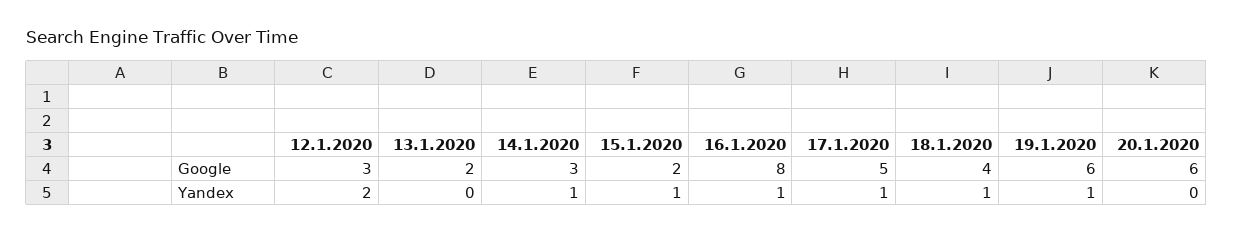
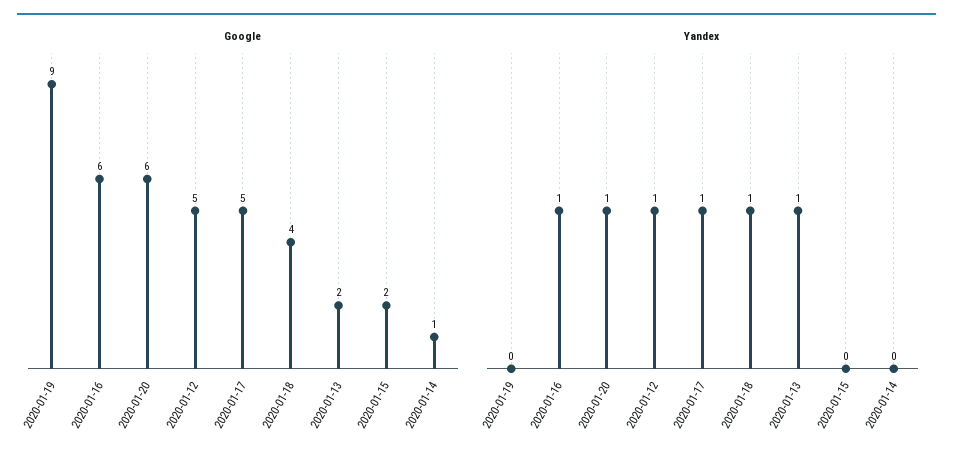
  {
    "Google": {
-     "12.1.2020": 3,
+     "12.1.2020": 5,
      "13.1.2020": 2,
-     "14.1.2020": 3,
+     "14.1.2020": 1,
      "15.1.2020": 2,
-     "16.1.2020": 8,
+     "16.1.2020": 6,
      "17.1.2020": 5,
      "18.1.2020": 4,
-     "19.1.2020": 6,
+     "19.1.2020": 9,
      "20.1.2020": 6
    },
    "Yandex": {
-     "12.1.2020": 2,
+     "12.1.2020": 1,
-     "13.1.2020": 0,
+     "13.1.2020": 1,
-     "14.1.2020": 1,
+     "14.1.2020": 0,
-     "15.1.2020": 1,
+     "15.1.2020": 0,
      "16.1.2020": 1,
      "17.1.2020": 1,
      "18.1.2020": 1,
-     "19.1.2020": 1,
+     "19.1.2020": 0,
-     "20.1.2020": 0
+     "20.1.2020": 1
    }
  }

